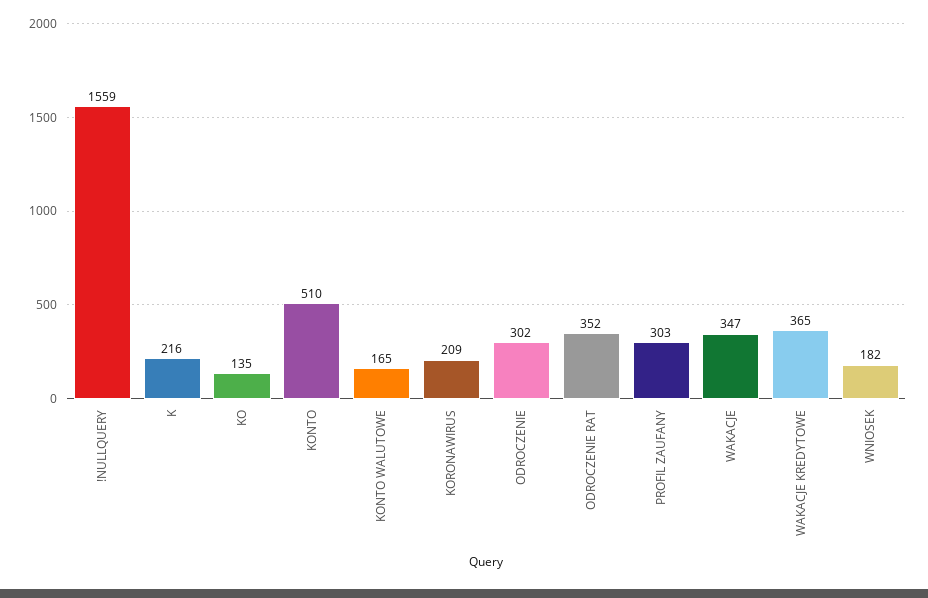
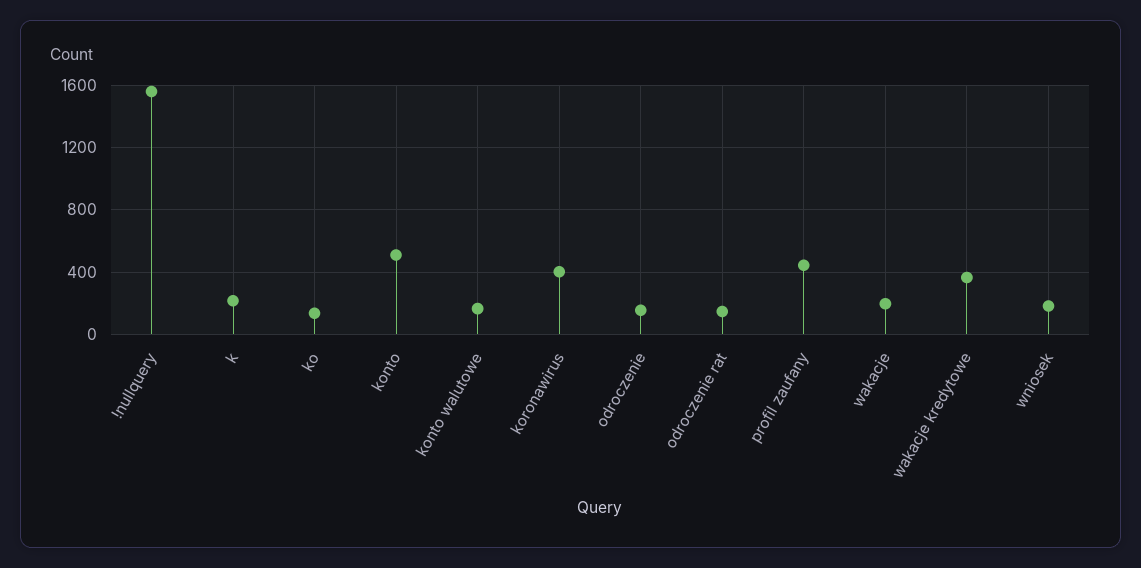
  {
    "!NULLQUERY": 1559,
    "K": 216,
    "KO": 135,
    "KONTO": 510,
    "KONTO WALUTOWE": 165,
-   "KORONAWIRUS": 209,
+   "KORONAWIRUS": 400,
-   "ODROCZENIE": 302,
+   "ODROCZENIE": 150,
-   "ODROCZENIE RAT": 352,
+   "ODROCZENIE RAT": 150,
-   "PROFIL ZAUFANY": 303,
+   "PROFIL ZAUFANY": 450,
-   "WAKACJE": 347,
+   "WAKACJE": 200,
    "WAKACJE KREDYTOWE": 365,
    "WNIOSEK": 182
  }

